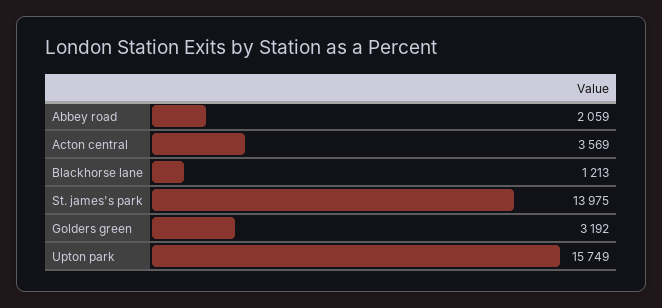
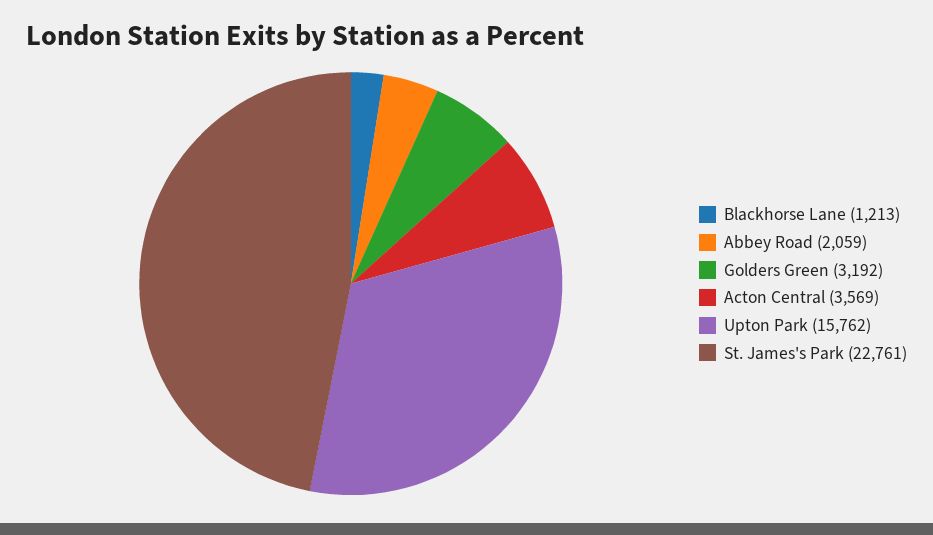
  {
    "Abbey road": 2059,
    "Acton central": 3569,
    "Blackhorse lane": 1213,
-   "St. james's park": 13975,
+   "St. james's park": 22761,
    "Golders green": 3192,
-   "Upton park": 15749
+   "Upton park": 15762
  }

